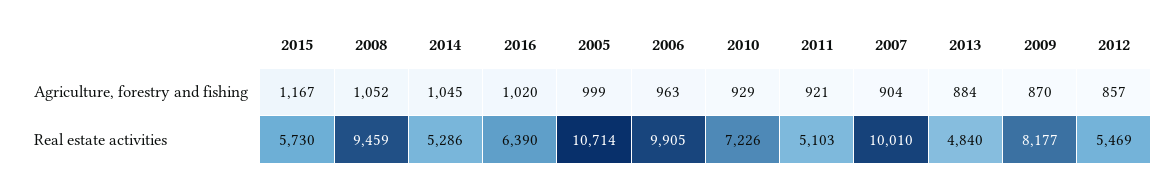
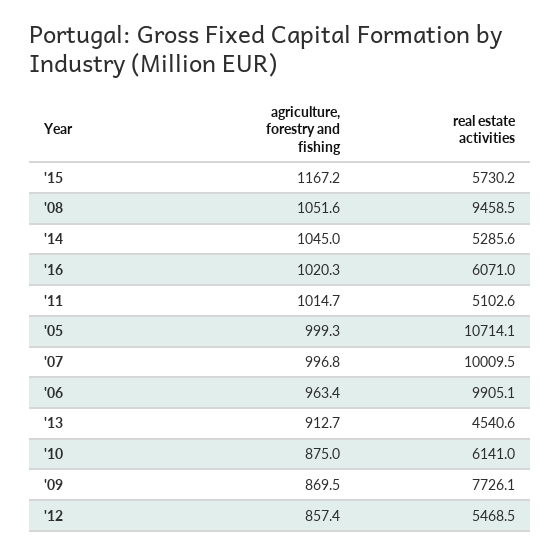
  {
    "2015": {
      "Agriculture, forestry and fishing": 1167.2,
      "Real estate activities": 5730.2
    },
    "2008": {
      "Agriculture, forestry and fishing": 1051.6,
      "Real estate activities": 9458.5
    },
    "2014": {
      "Agriculture, forestry and fishing": 1045,
      "Real estate activities": 5285.6
    },
    "2016": {
      "Agriculture, forestry and fishing": 1020.3,
-     "Real estate activities": 6390
+     "Real estate activities": 6071
    },
    "2005": {
      "Agriculture, forestry and fishing": 999.3,
      "Real estate activities": 10714.1
    },
    "2006": {
      "Agriculture, forestry and fishing": 963.4,
      "Real estate activities": 9905.1
    },
    "2010": {
-     "Agriculture, forestry and fishing": 929,
+     "Agriculture, forestry and fishing": 875,
-     "Real estate activities": 7226
+     "Real estate activities": 6141
    },
    "2011": {
-     "Agriculture, forestry and fishing": 921,
+     "Agriculture, forestry and fishing": 1014.7,
      "Real estate activities": 5102.6
    },
    "2007": {
-     "Agriculture, forestry and fishing": 904,
+     "Agriculture, forestry and fishing": 996.8,
      "Real estate activities": 10009.5
    },
    "2013": {
-     "Agriculture, forestry and fishing": 884,
+     "Agriculture, forestry and fishing": 912.7,
-     "Real estate activities": 4840
+     "Real estate activities": 4540.6
    },
    "2009": {
      "Agriculture, forestry and fishing": 869.5,
-     "Real estate activities": 8177
+     "Real estate activities": 7726.1
    },
    "2012": {
      "Agriculture, forestry and fishing": 857.4,
      "Real estate activities": 5468.5
    }
  }

